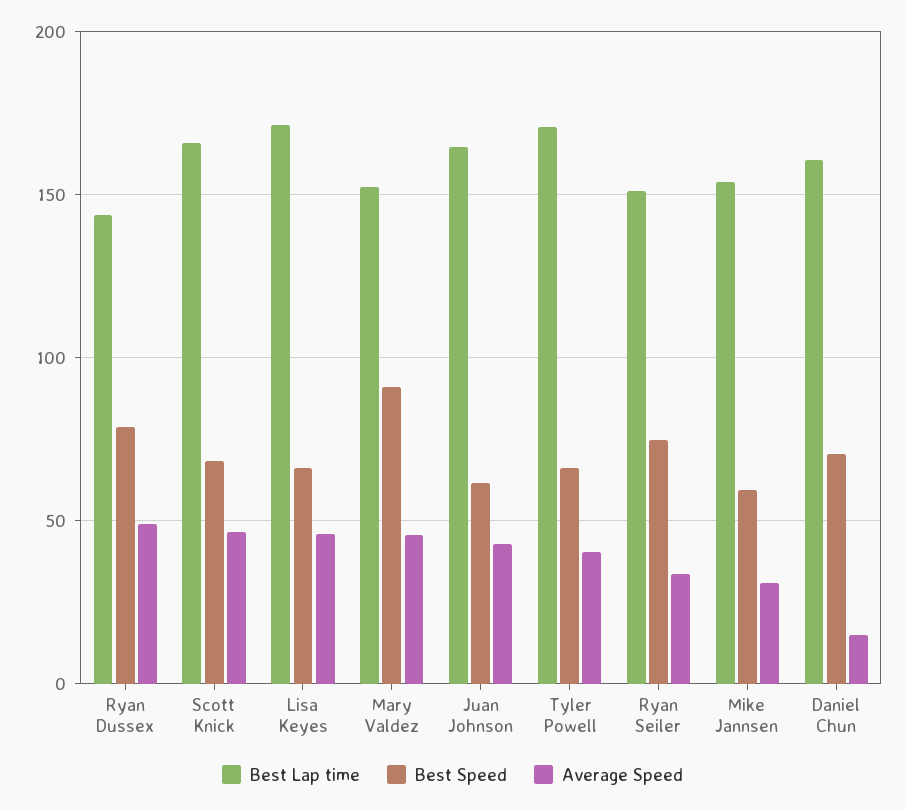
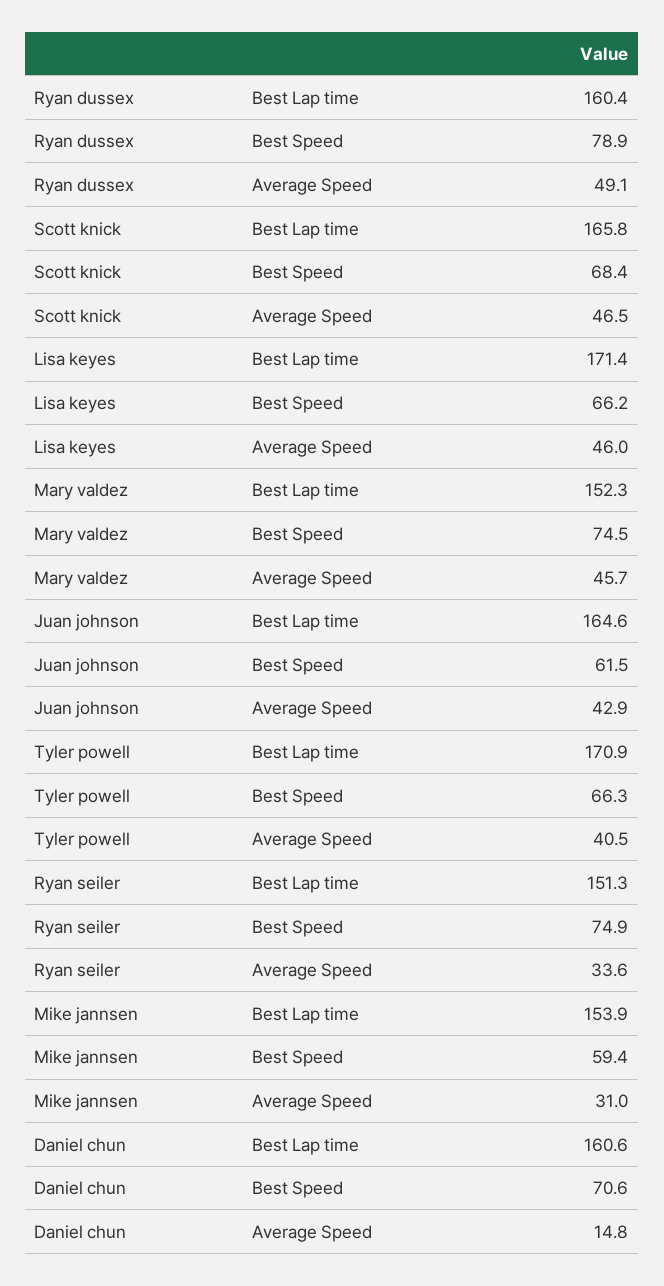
  {
    "Best Lap time": {
-     "Ryan Dussex": 145,
+     "Ryan Dussex": 160.4,
      "Scott Knick": 165.8,
      "Lisa Keyes": 171.4,
      "Mary Valdez": 152.3,
      "Juan Johnson": 164.6,
      "Tyler Powell": 170.9,
      "Ryan Seiler": 151.3,
      "Mike Jannsen": 153.9,
      "Daniel Chun": 160.6
    },
    "Best Speed": {
      "Ryan Dussex": 78.9,
      "Scott Knick": 68.4,
      "Lisa Keyes": 66.2,
-     "Mary Valdez": 90,
+     "Mary Valdez": 74.5,
      "Juan Johnson": 61.5,
      "Tyler Powell": 66.3,
      "Ryan Seiler": 74.9,
      "Mike Jannsen": 59.4,
      "Daniel Chun": 70.6
    },
    "Average Speed": {
      "Ryan Dussex": 49.1,
      "Scott Knick": 46.5,
      "Lisa Keyes": 46,
      "Mary Valdez": 45.7,
      "Juan Johnson": 42.9,
      "Tyler Powell": 40.5,
      "Ryan Seiler": 33.6,
      "Mike Jannsen": 31,
      "Daniel Chun": 14.8
    }
  }

